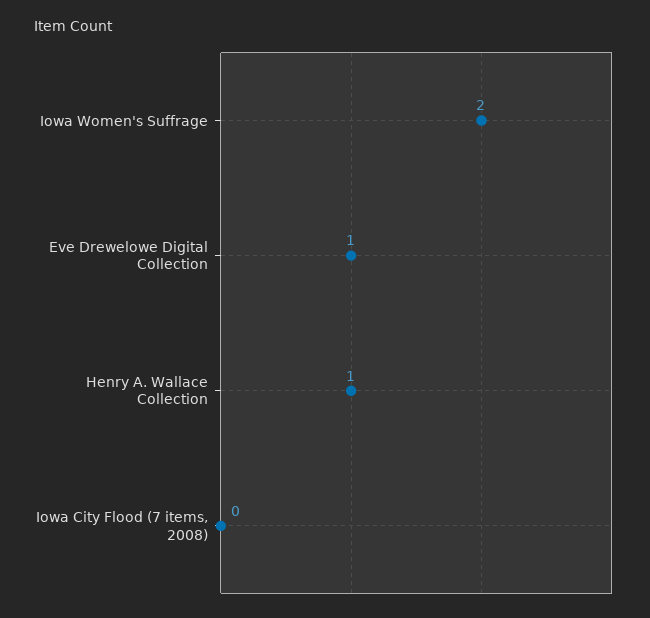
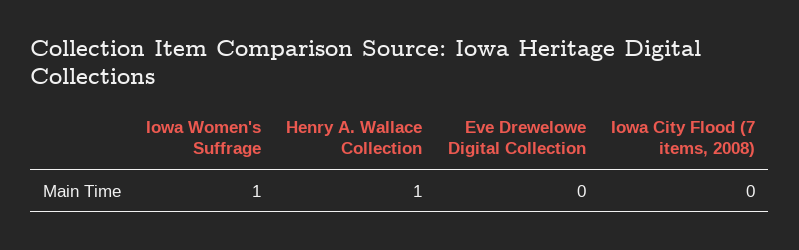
  {
-   "Iowa Women's Suffrage": 2,
+   "Iowa Women's Suffrage": 1,
-   "Eve Drewelowe Digital Collection": 1,
+   "Eve Drewelowe Digital Collection": 0,
    "Henry A. Wallace Collection": 1,
    "Iowa City Flood (7 items, 2008)": 0
  }

